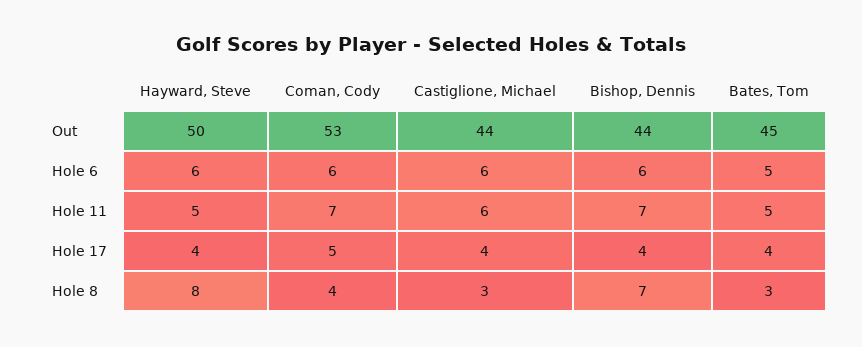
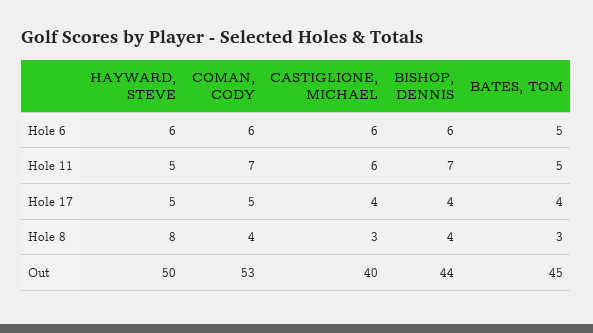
  {
    "Hayward, Steve": {
      "Out": 50,
      "Hole 6": 6,
      "Hole 11": 5,
-     "Hole 17": 4,
+     "Hole 17": 5,
      "Hole 8": 8
    },
    "Coman, Cody": {
      "Out": 53,
      "Hole 6": 6,
      "Hole 11": 7,
      "Hole 17": 5,
      "Hole 8": 4
    },
    "Castiglione, Michael": {
-     "Out": 44,
+     "Out": 40,
      "Hole 6": 6,
      "Hole 11": 6,
      "Hole 17": 4,
      "Hole 8": 3
    },
    "Bishop, Dennis": {
      "Out": 44,
      "Hole 6": 6,
      "Hole 11": 7,
      "Hole 17": 4,
-     "Hole 8": 7
+     "Hole 8": 4
    },
    "Bates, Tom": {
      "Out": 45,
      "Hole 6": 5,
      "Hole 11": 5,
      "Hole 17": 4,
      "Hole 8": 3
    }
  }

